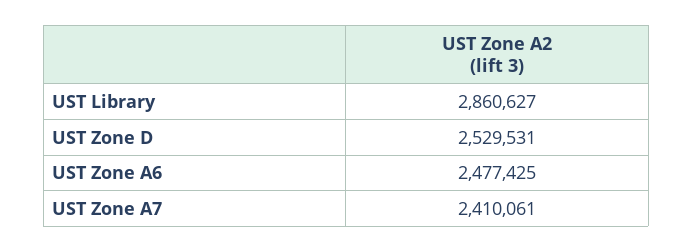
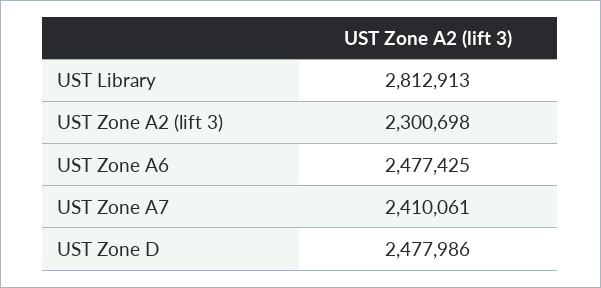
  {
-   "UST Library": 2860627,
+   "UST Library": 2812913,
-   "UST Zone D": 2529531,
+   "UST Zone D": 2477986,
    "UST Zone A6": 2477425,
-   "UST Zone A7": 2410061
+   "UST Zone A7": 2410061,
+   "UST Zone A2 (lift 3)": 2300698
  }

